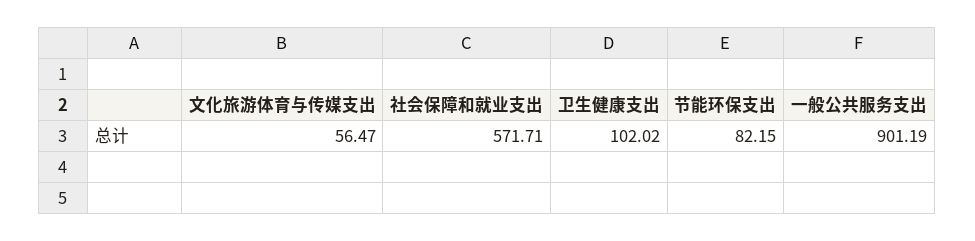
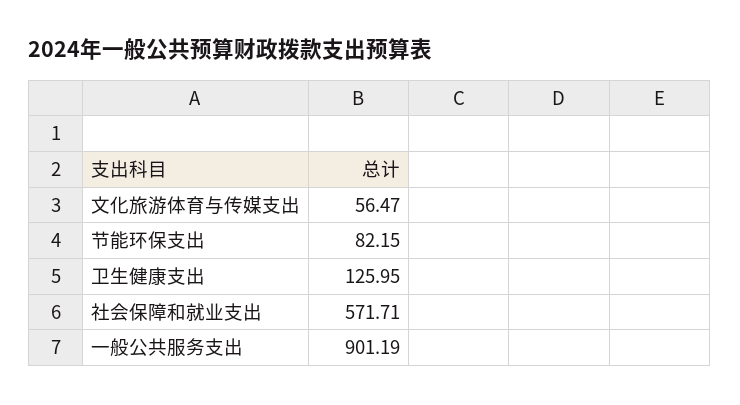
  {
    "文化旅游体育与传媒支出": 56.47,
    "社会保障和就业支出": 571.71,
-   "卫生健康支出": 102.02,
+   "卫生健康支出": 125.95,
    "节能环保支出": 82.15,
    "一般公共服务支出": 901.19
  }

